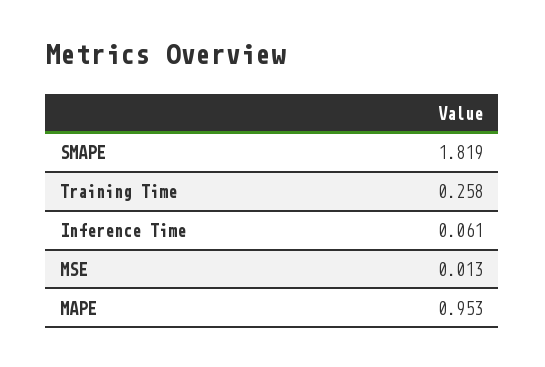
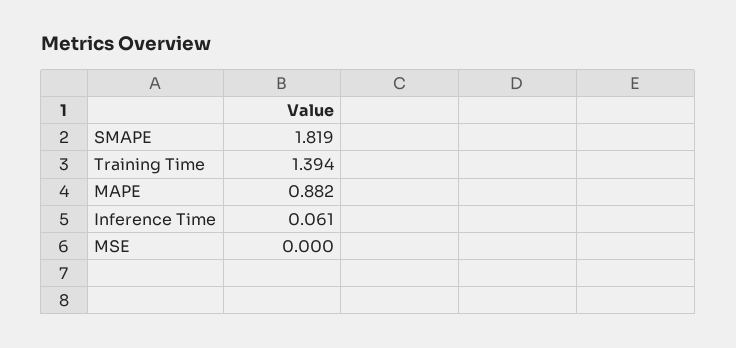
  {
    "SMAPE": 1.819,
-   "Training Time": 0.258,
+   "Training Time": 1.394,
    "Inference Time": 0.061,
-   "MSE": 0.013,
+   "MSE": 0,
-   "MAPE": 0.953
+   "MAPE": 0.882
  }

